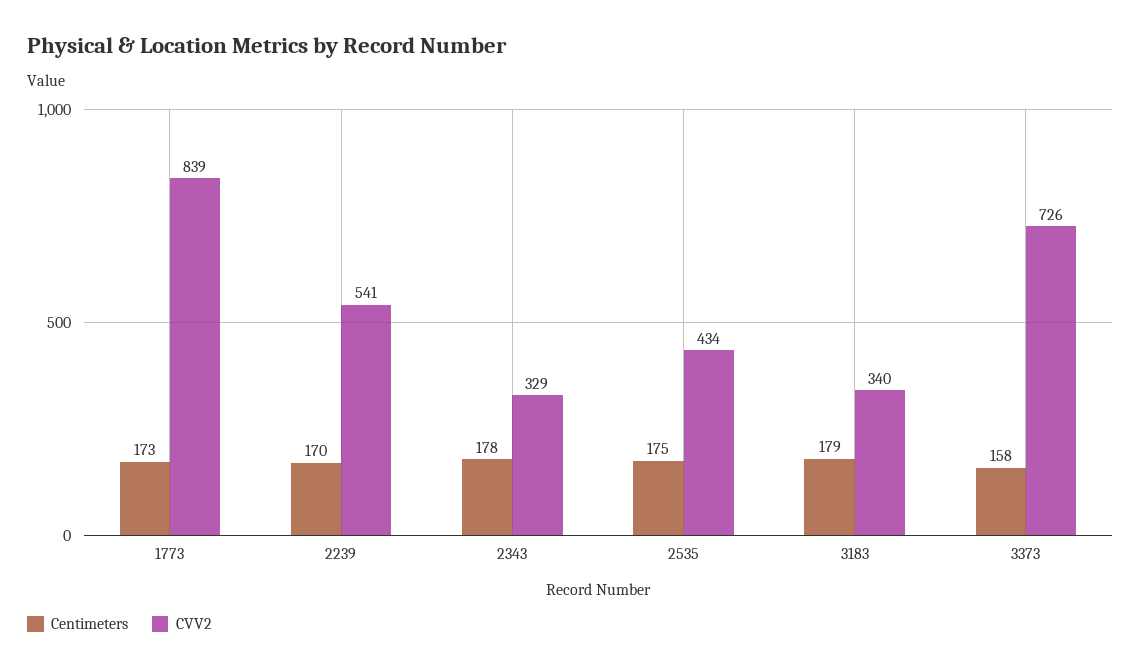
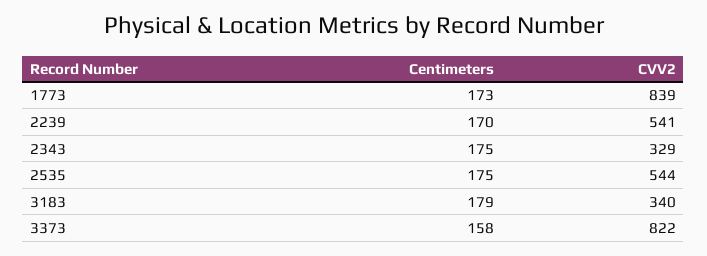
  {
    "Centimeters": {
      "1773": 173,
      "2239": 170,
-     "2343": 178,
+     "2343": 175,
      "2535": 175,
      "3183": 179,
      "3373": 158
    },
    "CVV2": {
      "1773": 839,
      "2239": 541,
      "2343": 329,
-     "2535": 434,
+     "2535": 544,
      "3183": 340,
-     "3373": 726
+     "3373": 822
    }
  }

